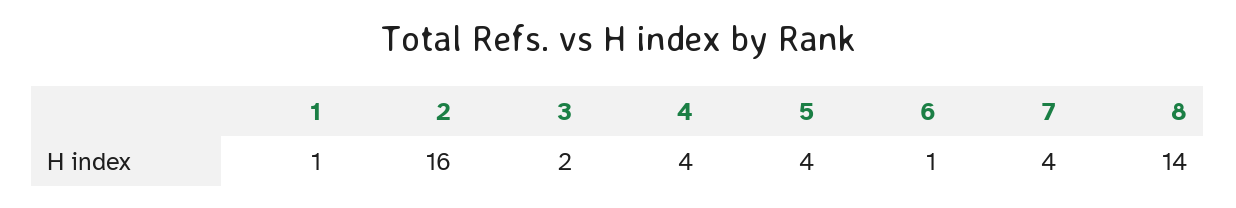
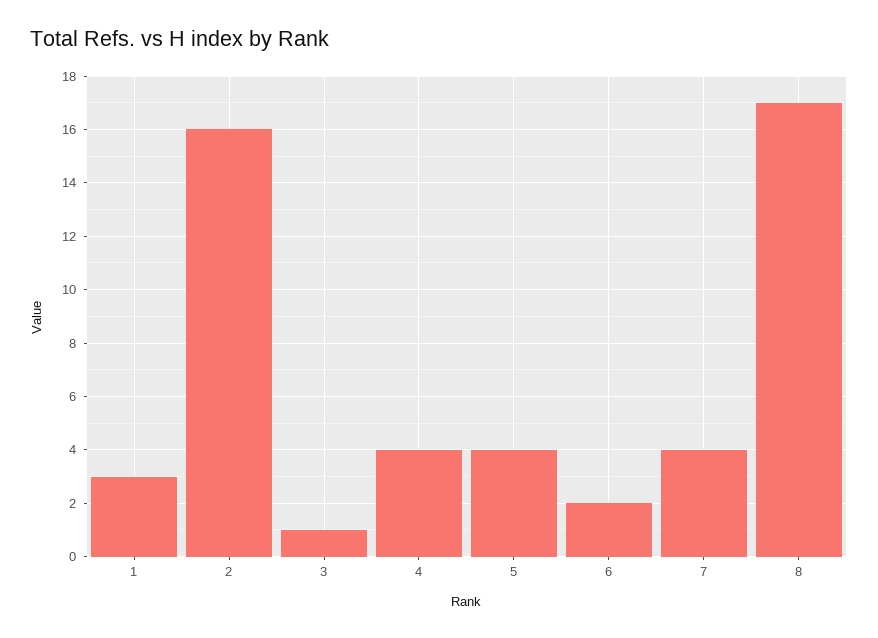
  {
-   "1": 1,
+   "1": 3,
    "2": 16,
-   "3": 2,
+   "3": 1,
    "4": 4,
    "5": 4,
-   "6": 1,
+   "6": 2,
    "7": 4,
-   "8": 14
+   "8": 17
  }

